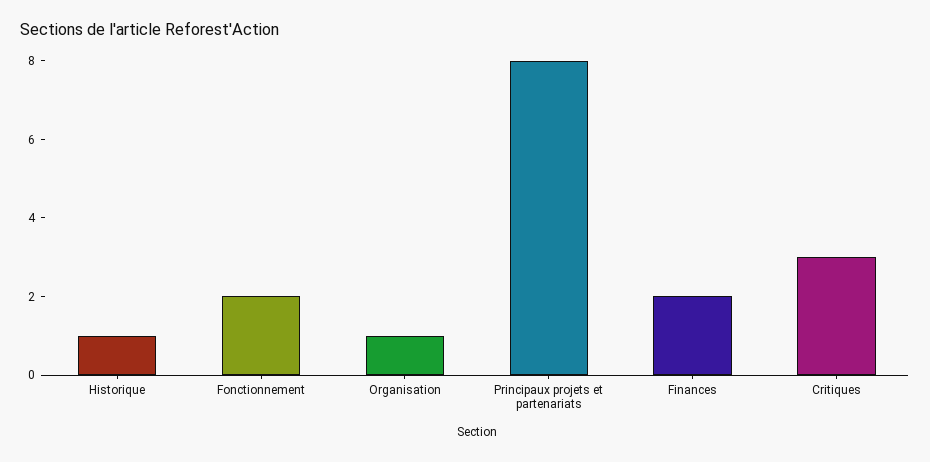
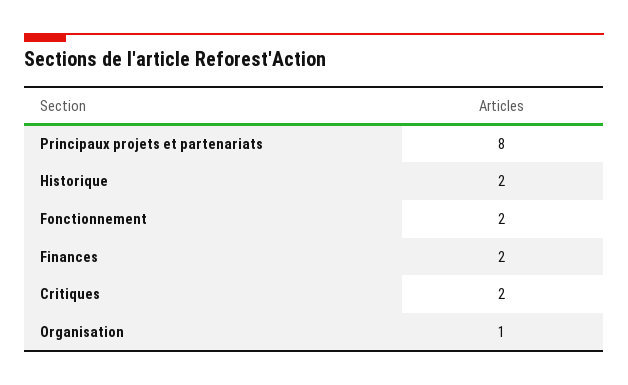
  {
-   "Historique": 1,
+   "Historique": 2,
    "Fonctionnement": 2,
    "Organisation": 1,
    "Principaux projets et partenariats": 8,
    "Finances": 2,
-   "Critiques": 3
+   "Critiques": 2
  }

